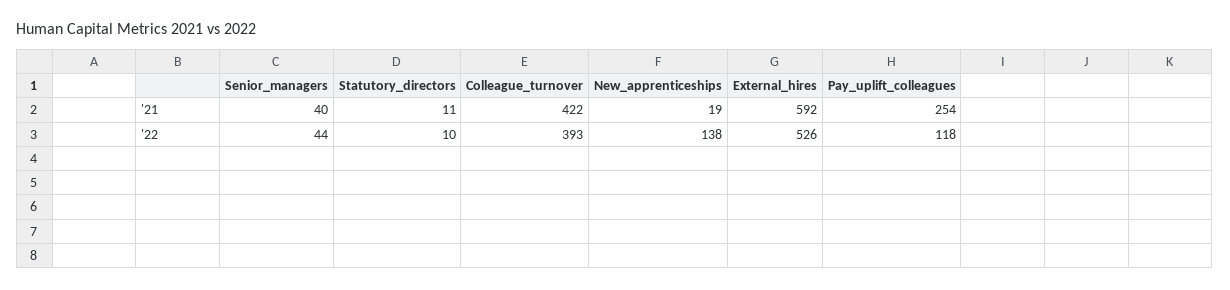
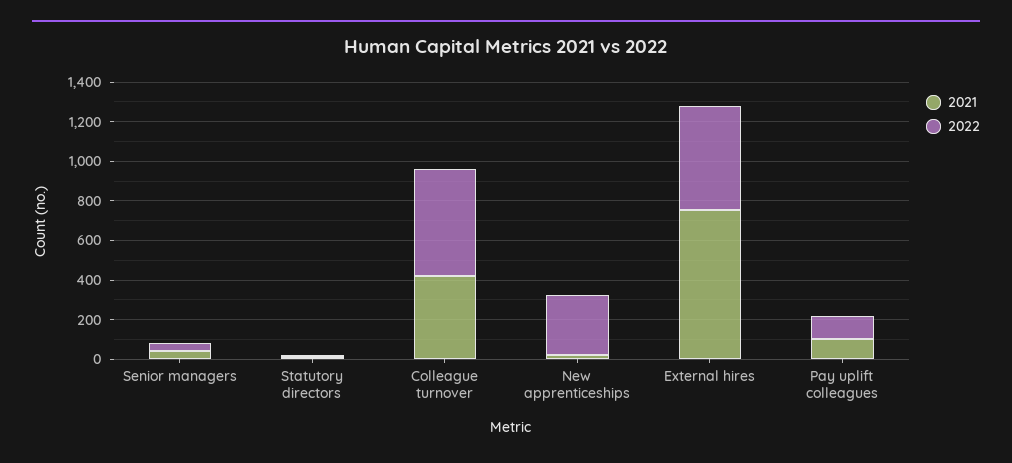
  {
    "'21": {
      "Senior_managers": 40,
      "Statutory_directors": 11,
      "Colleague_turnover": 422,
      "New_apprenticeships": 19,
-     "External_hires": 592,
+     "External_hires": 750,
-     "Pay_uplift_colleagues": 254
+     "Pay_uplift_colleagues": 100
    },
    "'22": {
      "Senior_managers": 44,
      "Statutory_directors": 10,
-     "Colleague_turnover": 393,
+     "Colleague_turnover": 550,
-     "New_apprenticeships": 138,
+     "New_apprenticeships": 300,
      "External_hires": 526,
      "Pay_uplift_colleagues": 118
    }
  }

